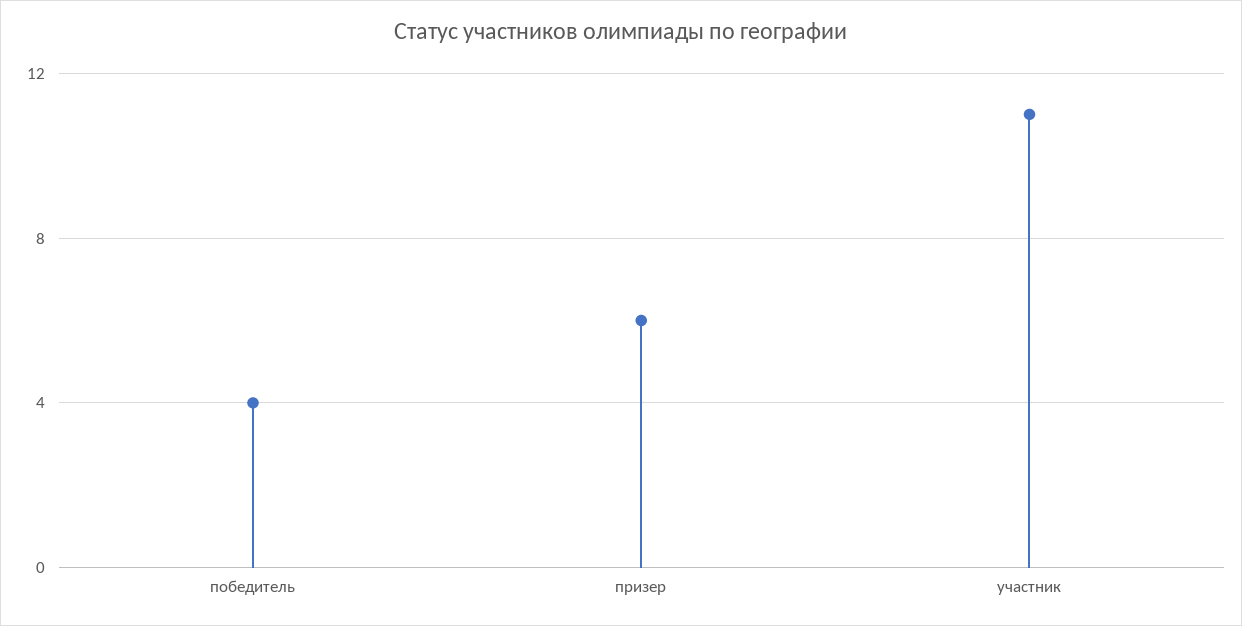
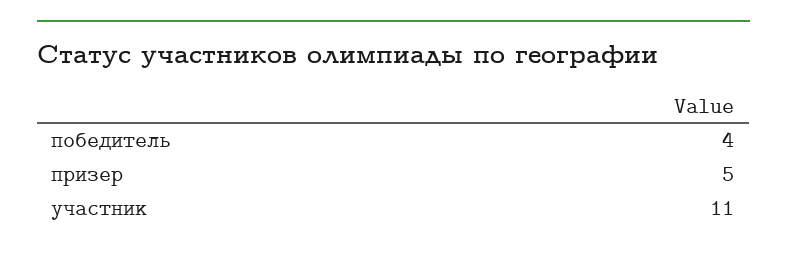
  {
    "победитель": 4,
-   "призер": 6,
+   "призер": 5,
    "участник": 11
  }

